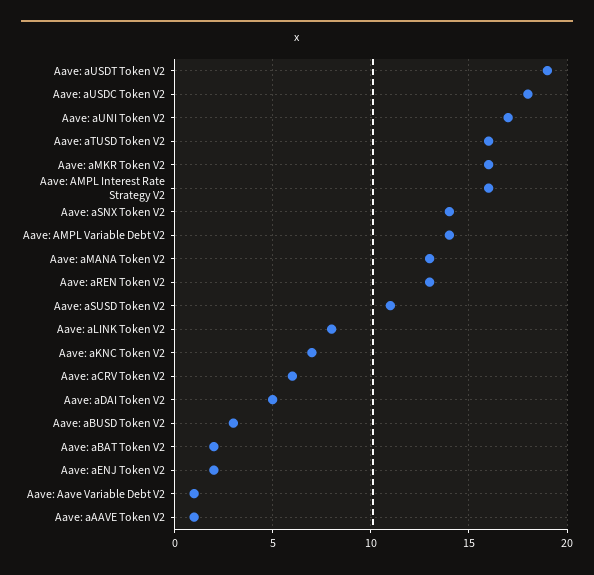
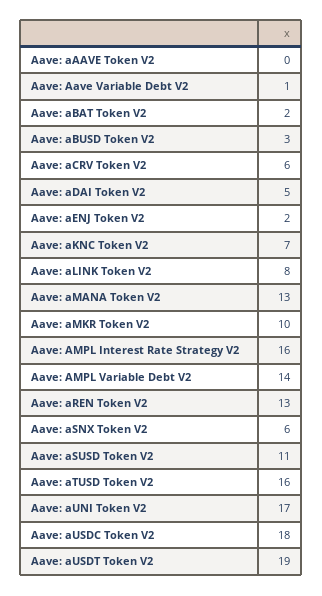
  {
    "Aave: aUSDT Token V2": 19,
    "Aave: aUSDC Token V2": 18,
    "Aave: aUNI Token V2": 17,
    "Aave: aTUSD Token V2": 16,
-   "Aave: aMKR Token V2": 16,
+   "Aave: aMKR Token V2": 10,
    "Aave: AMPL Interest Rate Strategy V2": 16,
-   "Aave: aSNX Token V2": 14,
+   "Aave: aSNX Token V2": 6,
    "Aave: AMPL Variable Debt V2": 14,
    "Aave: aMANA Token V2": 13,
    "Aave: aREN Token V2": 13,
    "Aave: aSUSD Token V2": 11,
    "Aave: aLINK Token V2": 8,
    "Aave: aKNC Token V2": 7,
    "Aave: aCRV Token V2": 6,
    "Aave: aDAI Token V2": 5,
    "Aave: aBUSD Token V2": 3,
    "Aave: aBAT Token V2": 2,
    "Aave: aENJ Token V2": 2,
    "Aave: Aave Variable Debt V2": 1,
-   "Aave: aAAVE Token V2": 1
+   "Aave: aAAVE Token V2": 0
  }

